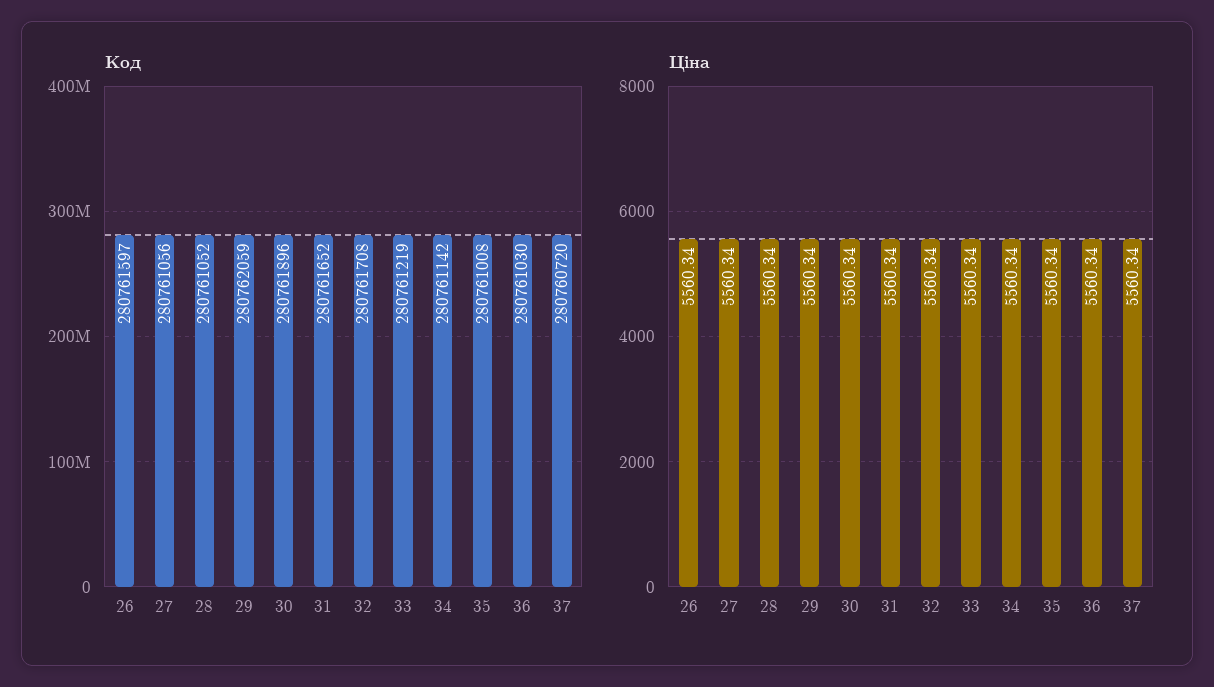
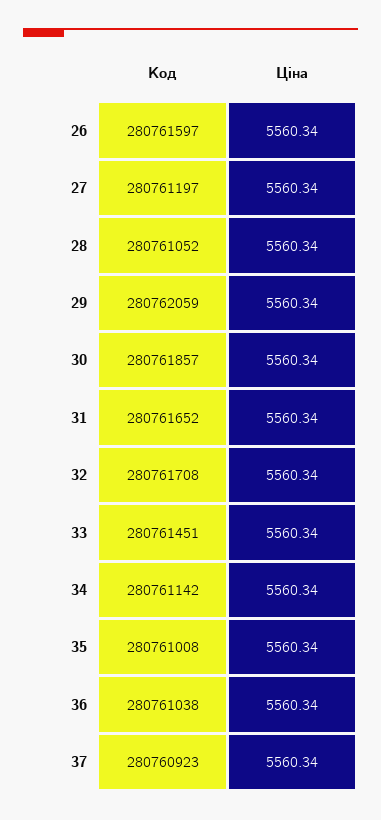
  {
    "Код": {
      "26": 280761597,
-     "27": 280761056,
+     "27": 280761197,
      "28": 280761052,
      "29": 280762059,
-     "30": 280761896,
+     "30": 280761857,
      "31": 280761652,
      "32": 280761708,
-     "33": 280761219,
+     "33": 280761451,
      "34": 280761142,
      "35": 280761008,
-     "36": 280761030,
+     "36": 280761038,
-     "37": 280760720
+     "37": 280760923
    },
    "Ціна": {
      "26": 5560.34,
      "27": 5560.34,
      "28": 5560.34,
      "29": 5560.34,
      "30": 5560.34,
      "31": 5560.34,
      "32": 5560.34,
      "33": 5560.34,
      "34": 5560.34,
      "35": 5560.34,
      "36": 5560.34,
      "37": 5560.34
    }
  }

